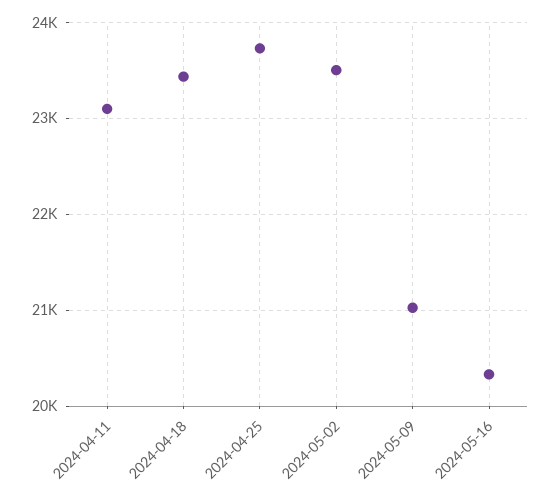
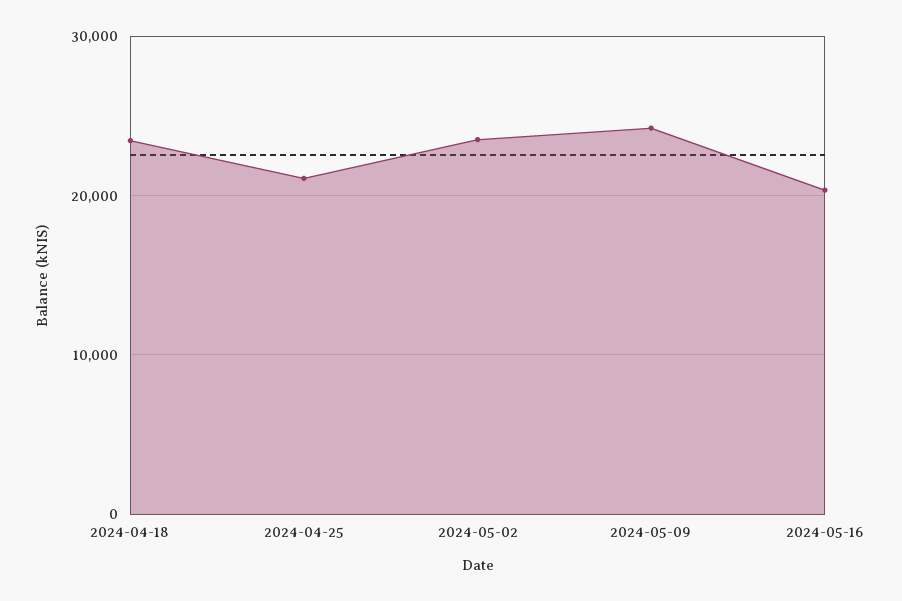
  {
-   "2024-04-11": 23100,
    "2024-04-18": 23400,
-   "2024-04-25": 23700,
+   "2024-04-25": 21000,
    "2024-05-02": 23500,
-   "2024-05-09": 21000,
+   "2024-05-09": 24000,
    "2024-05-16": 20300
  }

